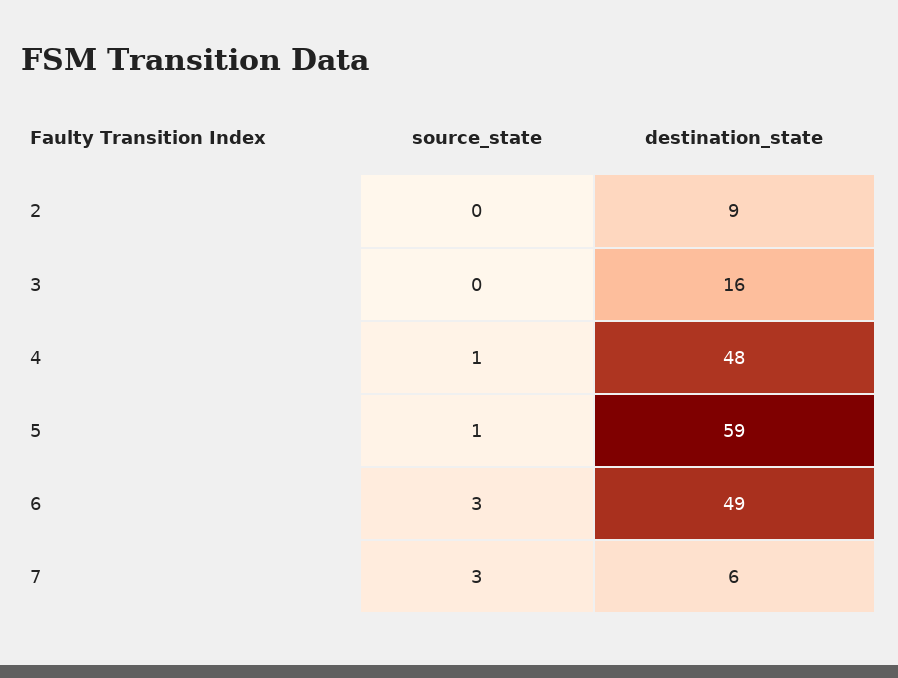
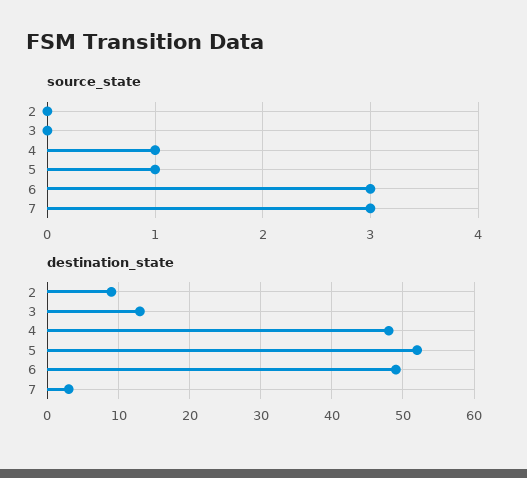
  {
    "source_state": {
      "2": 0,
      "3": 0,
      "4": 1,
      "5": 1,
      "6": 3,
      "7": 3
    },
    "destination_state": {
      "2": 9,
-     "3": 16,
+     "3": 13,
      "4": 48,
-     "5": 59,
+     "5": 52,
      "6": 49,
-     "7": 6
+     "7": 3
    }
  }

